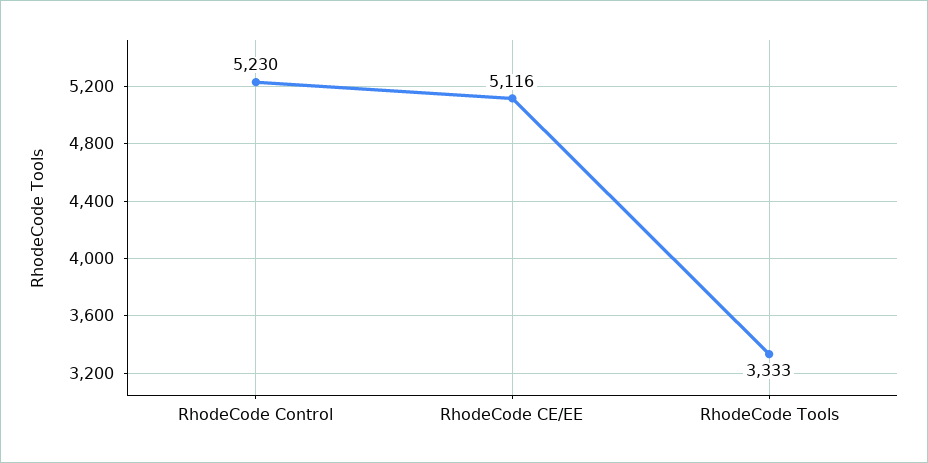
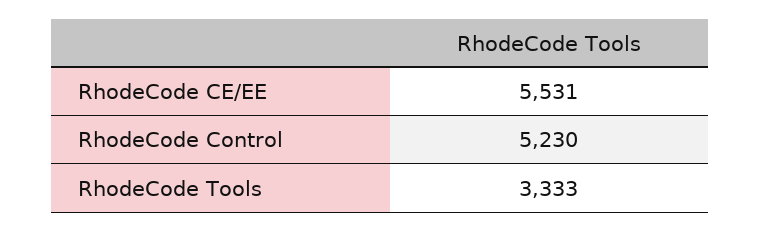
  {
    "RhodeCode Control": 5230,
-   "RhodeCode CE/EE": 5116,
+   "RhodeCode CE/EE": 5531,
    "RhodeCode Tools": 3333
  }

